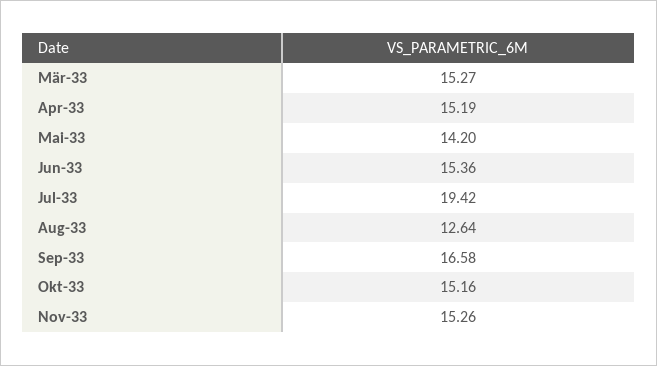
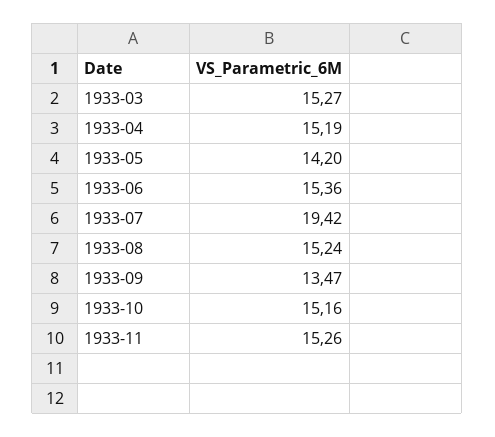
  {
    "Mär-33": 15.27,
    "Apr-33": 15.19,
    "Mai-33": 14.2,
    "Jun-33": 15.36,
    "Jul-33": 19.42,
-   "Aug-33": 12.64,
+   "Aug-33": 15.24,
-   "Sep-33": 16.58,
+   "Sep-33": 13.47,
    "Okt-33": 15.16,
    "Nov-33": 15.26
  }

